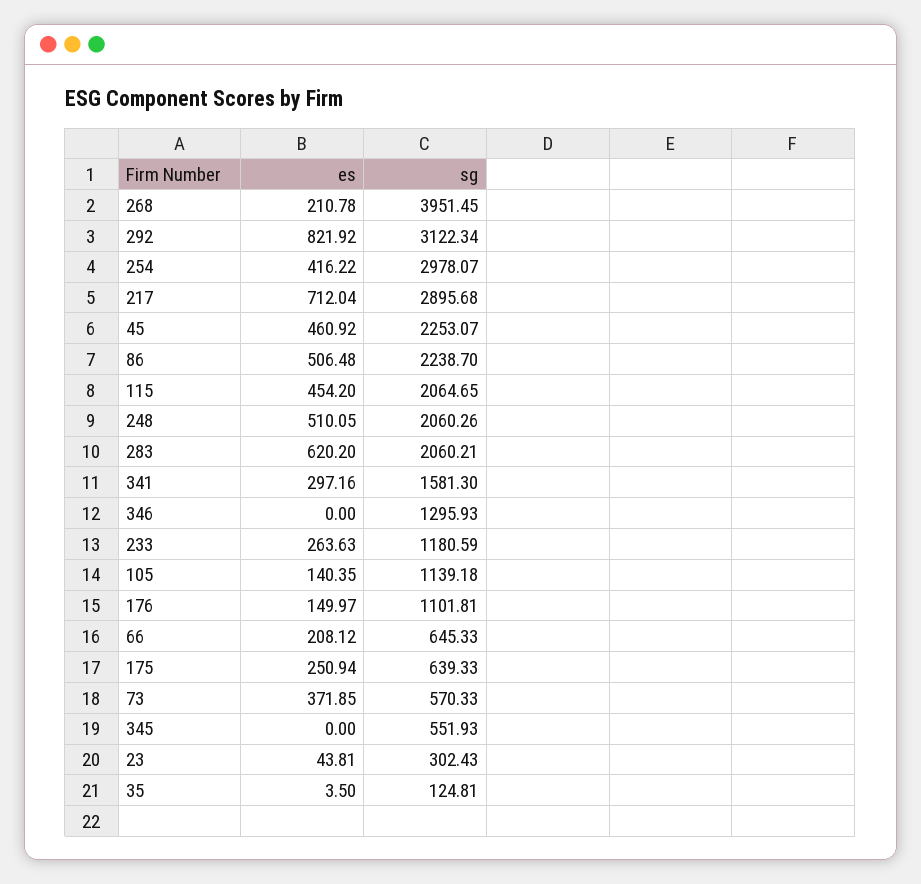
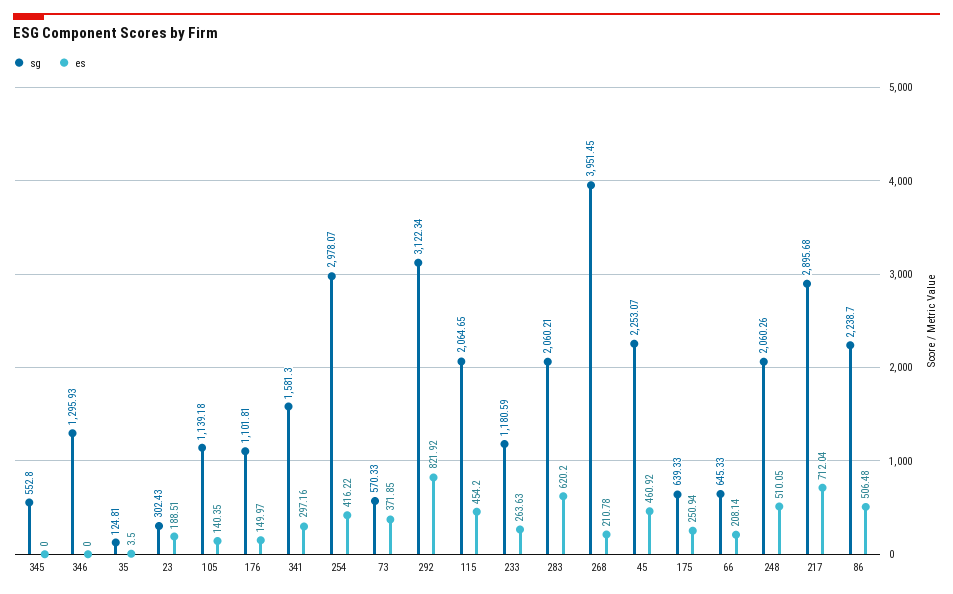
  {
    "es": {
      "268": 210.78,
      "292": 821.92,
      "254": 416.22,
      "217": 712.04,
      "45": 460.92,
      "86": 506.48,
      "115": 454.2,
      "248": 510.05,
      "283": 620.2,
      "341": 297.16,
      "346": 0,
      "233": 263.63,
      "105": 140.35,
      "176": 149.97,
-     "66": 208.12,
+     "66": 208.14,
      "175": 250.94,
      "73": 371.85,
      "345": 0,
-     "23": 43.81,
+     "23": 188.51,
      "35": 3.5
    },
    "sg": {
      "268": 3951.45,
      "292": 3122.34,
      "254": 2978.07,
      "217": 2895.68,
      "45": 2253.07,
      "86": 2238.7,
      "115": 2064.65,
      "248": 2060.26,
      "283": 2060.21,
      "341": 1581.3,
      "346": 1295.93,
      "233": 1180.59,
      "105": 1139.18,
      "176": 1101.81,
      "66": 645.33,
      "175": 639.33,
      "73": 570.33,
-     "345": 551.93,
+     "345": 552.8,
      "23": 302.43,
      "35": 124.81
    }
  }

